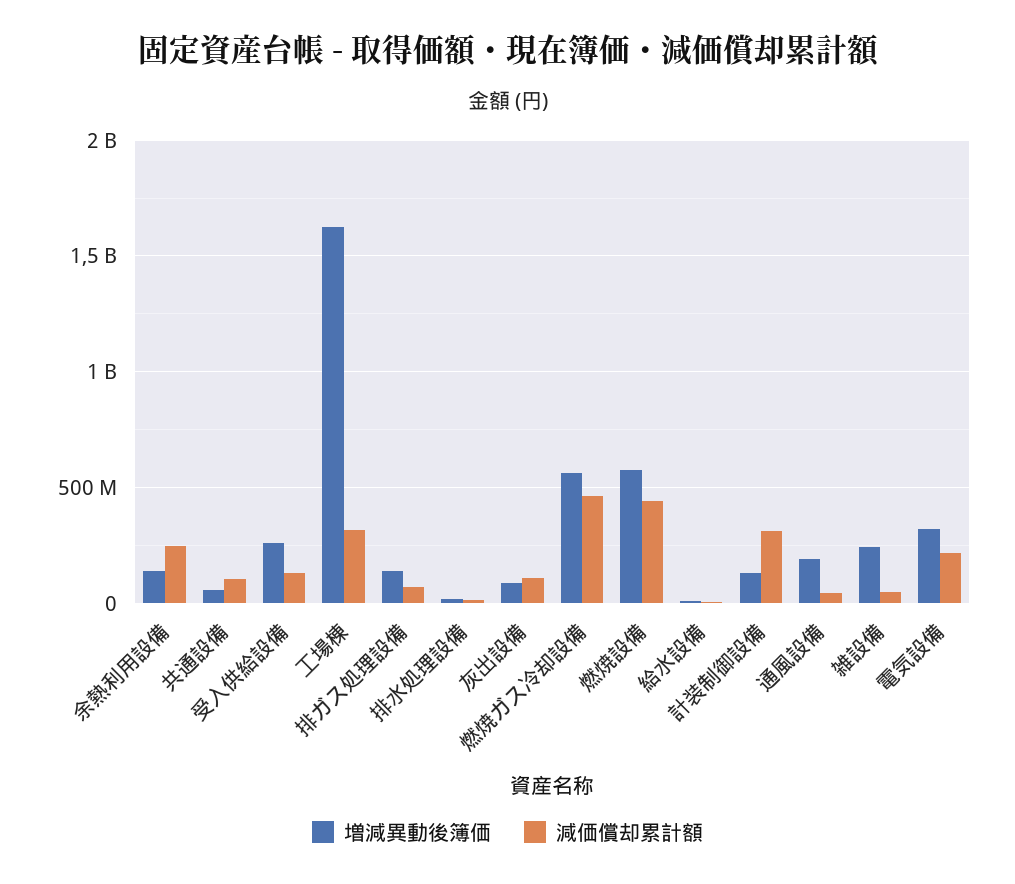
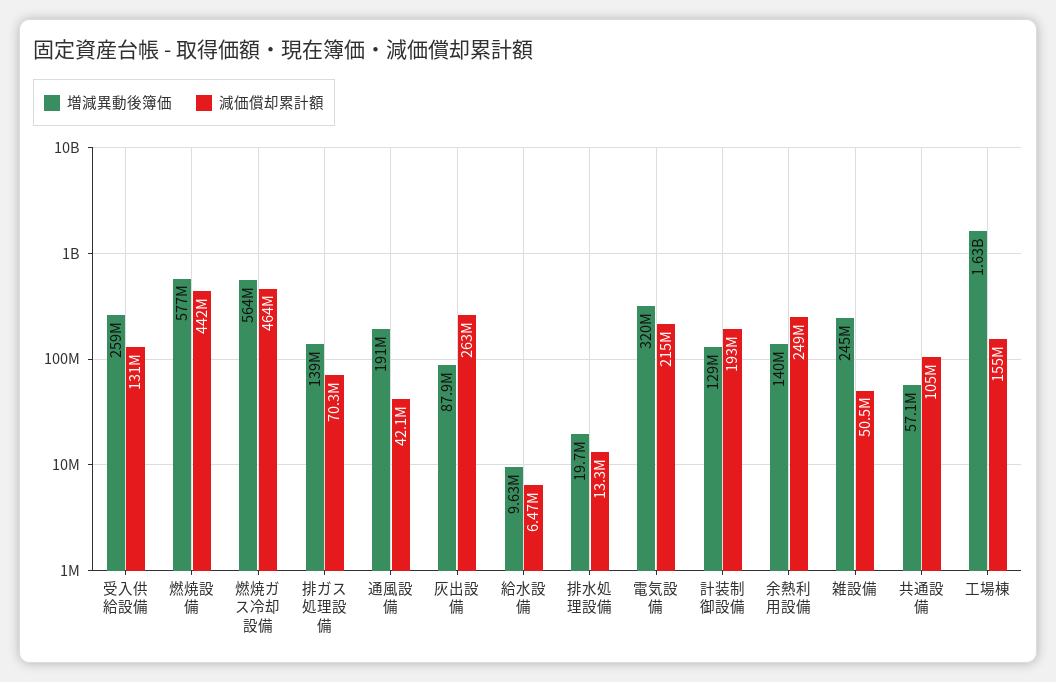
  {
    "増減異動後簿価": {
      "余熱利用設備": 140000000,
      "共通設備": 57100000,
      "受入供給設備": 259000000,
      "工場棟": 1630000000,
      "排ガス処理設備": 139000000,
      "排水処理設備": 19700000,
      "灰出設備": 87900000,
      "燃焼ガス冷却設備": 564000000,
      "燃焼設備": 577000000,
      "給水設備": 9630000,
      "計装制御設備": 129000000,
      "通風設備": 191000000,
      "雑設備": 245000000,
      "電気設備": 320000000
    },
    "減価償却累計額": {
      "余熱利用設備": 249000000,
      "共通設備": 105000000,
      "受入供給設備": 131000000,
-     "工場棟": 300000000,
+     "工場棟": 155000000,
      "排ガス処理設備": 70300000,
      "排水処理設備": 13300000,
-     "灰出設備": 100000000,
+     "灰出設備": 263000000,
      "燃焼ガス冷却設備": 464000000,
      "燃焼設備": 442000000,
      "給水設備": 6470000,
-     "計装制御設備": 300000000,
+     "計装制御設備": 193000000,
      "通風設備": 42100000,
      "雑設備": 50500000,
      "電気設備": 215000000
    }
  }

